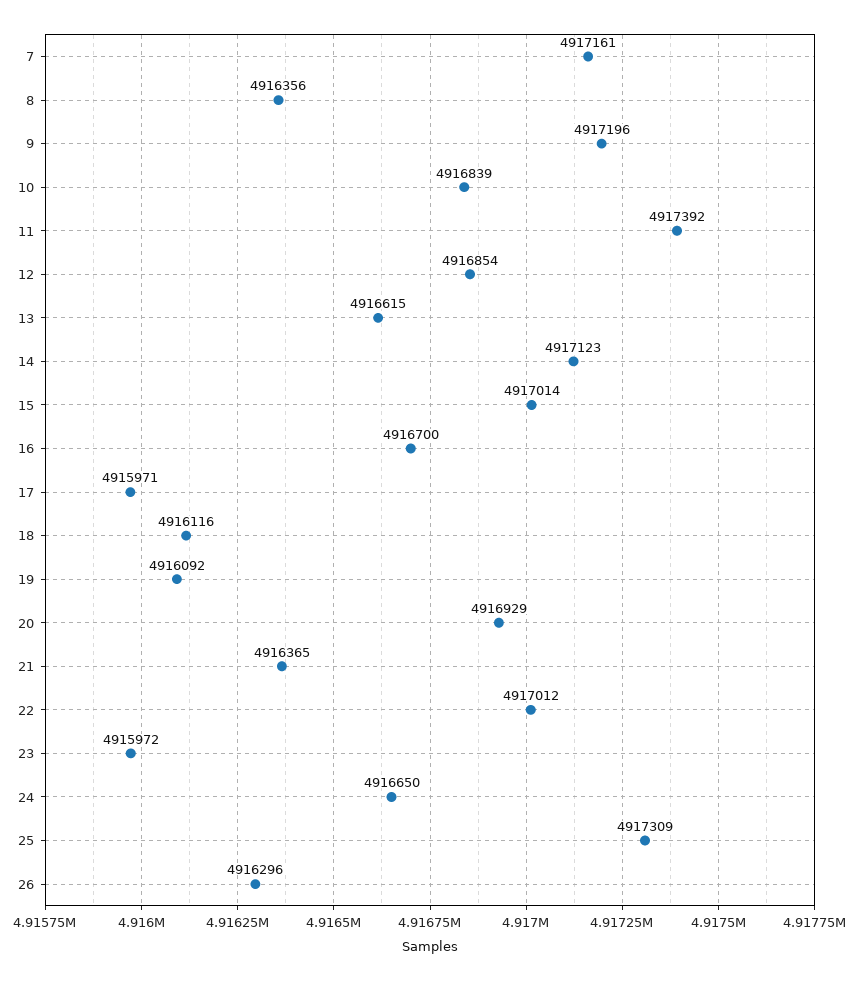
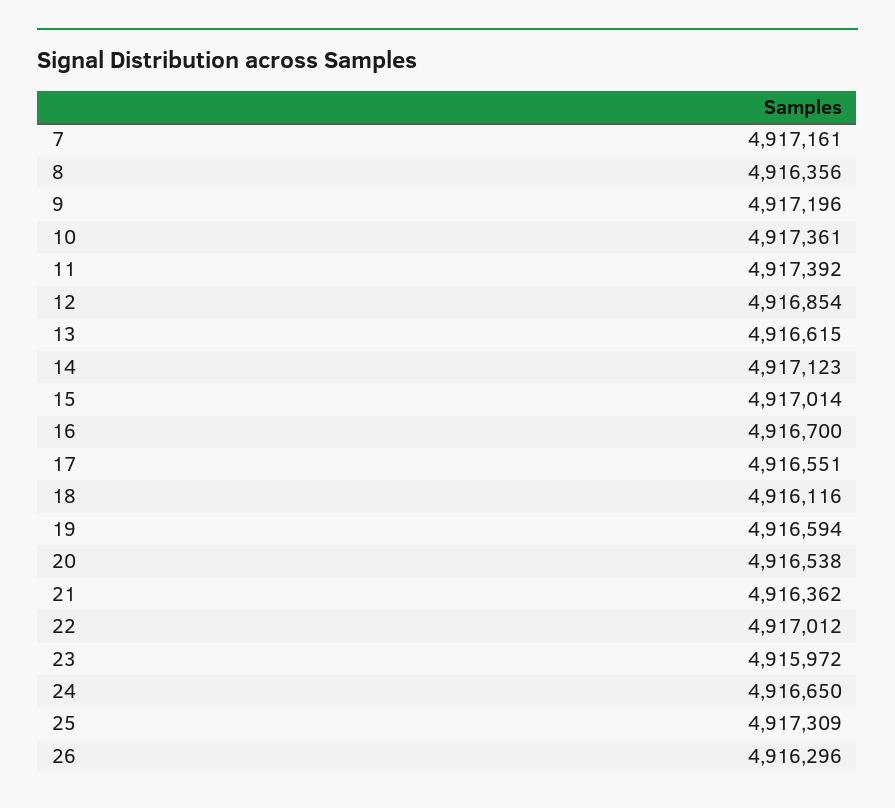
  {
    "7": 4917161,
    "8": 4916356,
    "9": 4917196,
-   "10": 4916839,
+   "10": 4917361,
    "11": 4917392,
    "12": 4916854,
    "13": 4916615,
    "14": 4917123,
    "15": 4917014,
    "16": 4916700,
-   "17": 4915971,
+   "17": 4916551,
    "18": 4916116,
-   "19": 4916092,
+   "19": 4916594,
-   "20": 4916929,
+   "20": 4916538,
-   "21": 4916365,
+   "21": 4916362,
    "22": 4917012,
    "23": 4915972,
    "24": 4916650,
    "25": 4917309,
    "26": 4916296
  }

